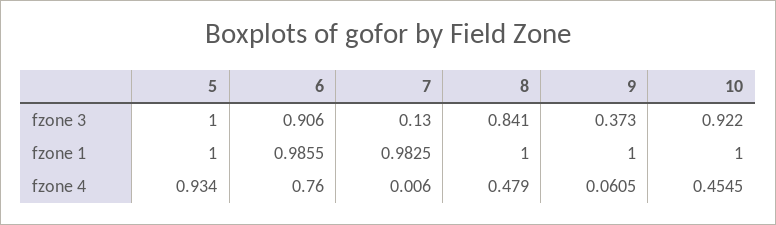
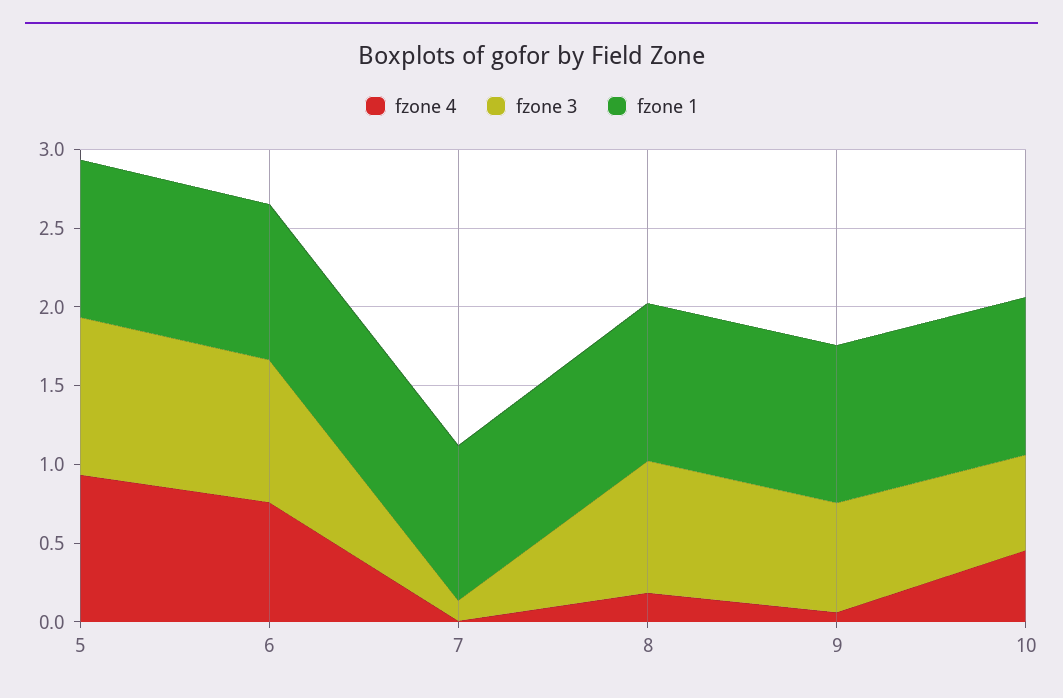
  {
    "fzone 3": {
      "5": 1,
      "6": 0.906,
      "7": 0.13,
      "8": 0.841,
-     "9": 0.373,
+     "9": 0.7,
-     "10": 0.922
+     "10": 0.6
    },
    "fzone 1": {
      "5": 1,
      "6": 0.9855,
      "7": 0.9825,
      "8": 1,
      "9": 1,
      "10": 1
    },
    "fzone 4": {
      "5": 0.934,
      "6": 0.76,
      "7": 0.006,
-     "8": 0.479,
+     "8": 0.2,
      "9": 0.0605,
      "10": 0.4545
    }
  }

